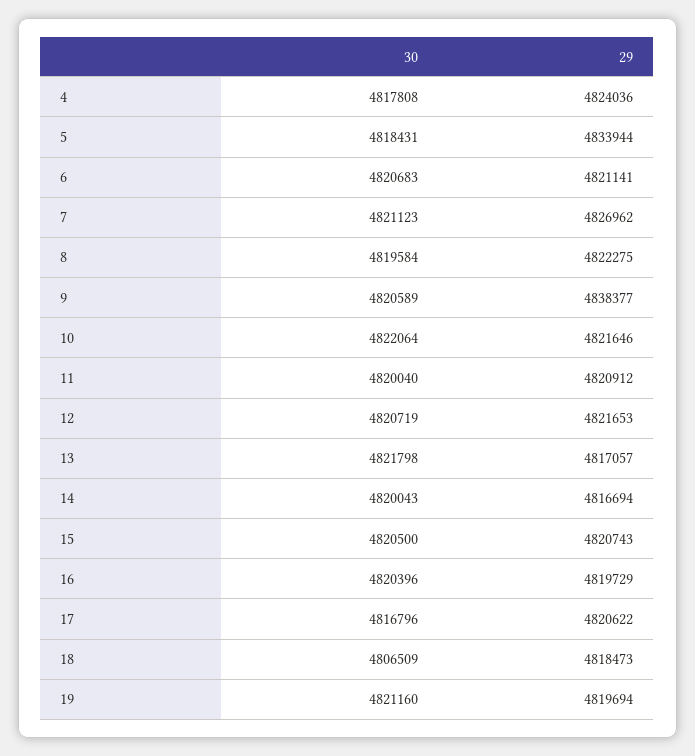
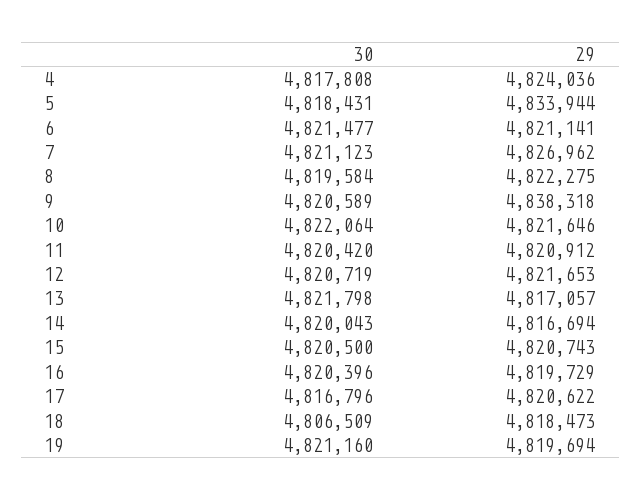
  {
    "30": {
      "4": 4817808,
      "5": 4818431,
-     "6": 4820683,
+     "6": 4821477,
      "7": 4821123,
      "8": 4819584,
      "9": 4820589,
      "10": 4822064,
-     "11": 4820040,
+     "11": 4820420,
      "12": 4820719,
      "13": 4821798,
      "14": 4820043,
      "15": 4820500,
      "16": 4820396,
      "17": 4816796,
      "18": 4806509,
      "19": 4821160
    },
    "29": {
      "4": 4824036,
      "5": 4833944,
      "6": 4821141,
      "7": 4826962,
      "8": 4822275,
-     "9": 4838377,
+     "9": 4838318,
      "10": 4821646,
      "11": 4820912,
      "12": 4821653,
      "13": 4817057,
      "14": 4816694,
      "15": 4820743,
      "16": 4819729,
      "17": 4820622,
      "18": 4818473,
      "19": 4819694
    }
  }

